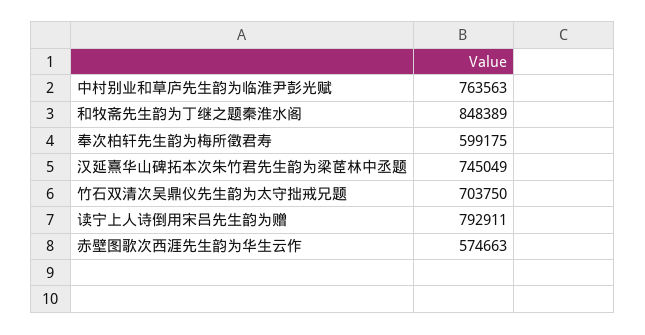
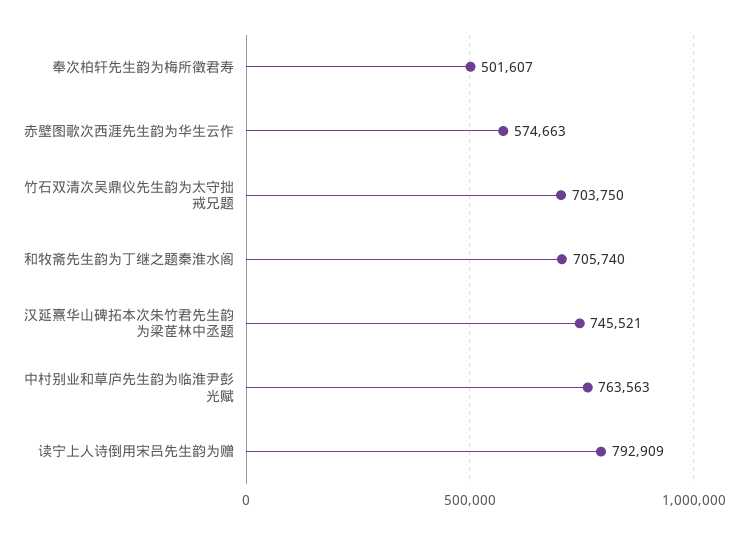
  {
    "中村别业和草庐先生韵为临淮尹彭光赋": 763563,
-   "和牧斋先生韵为丁继之题秦淮水阁": 848389,
+   "和牧斋先生韵为丁继之题秦淮水阁": 705740,
-   "奉次柏轩先生韵为梅所徵君寿": 599175,
+   "奉次柏轩先生韵为梅所徵君寿": 501607,
-   "汉延熹华山碑拓本次朱竹君先生韵为梁茝林中丞题": 745049,
+   "汉延熹华山碑拓本次朱竹君先生韵为梁茝林中丞题": 745521,
    "竹石双清次吴鼎仪先生韵为太守拙戒兄题": 703750,
-   "读宁上人诗倒用宋吕先生韵为赠": 792911,
+   "读宁上人诗倒用宋吕先生韵为赠": 792909,
    "赤壁图歌次西涯先生韵为华生云作": 574663
  }

